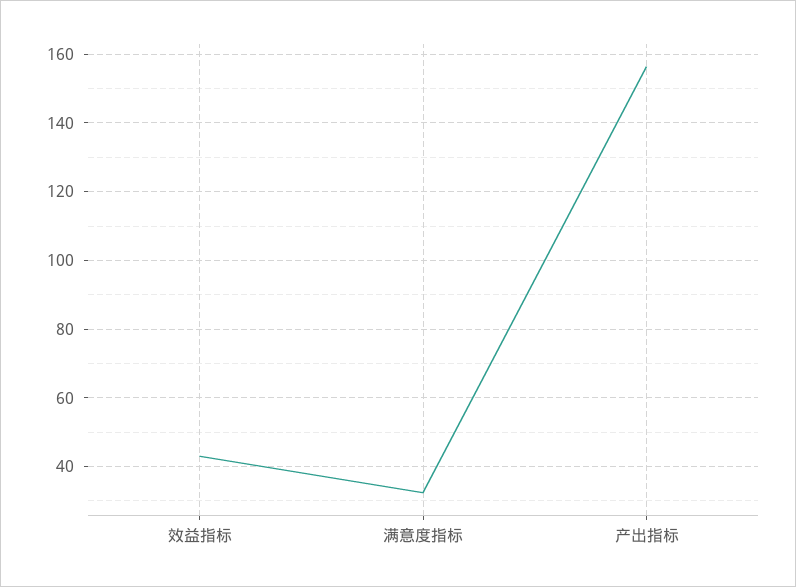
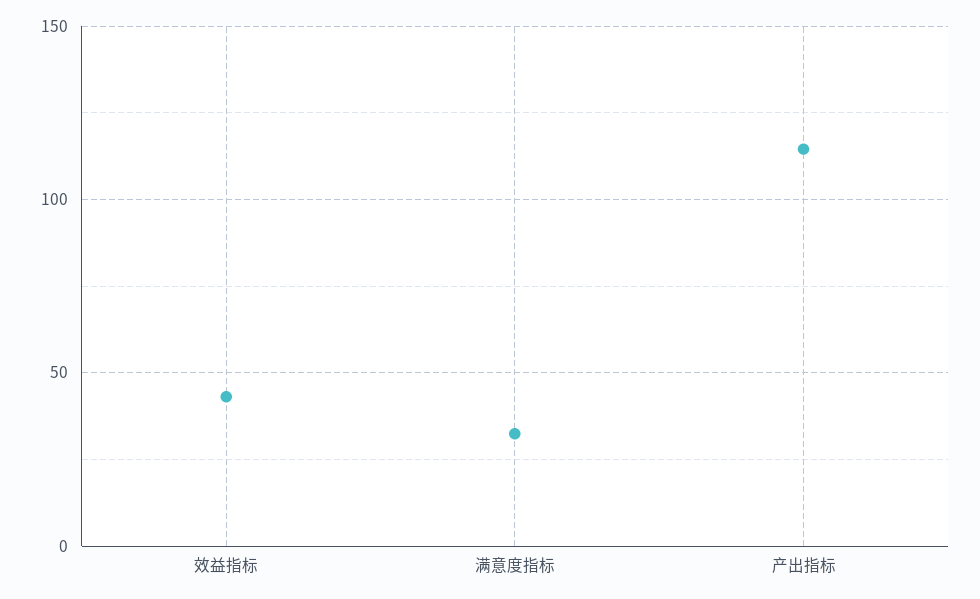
  {
    "效益指标": 44,
    "满意度指标": 32,
-   "产出指标": 156
+   "产出指标": 115
  }

